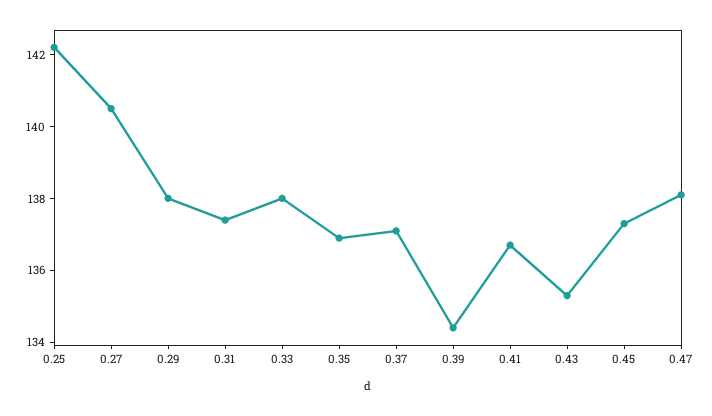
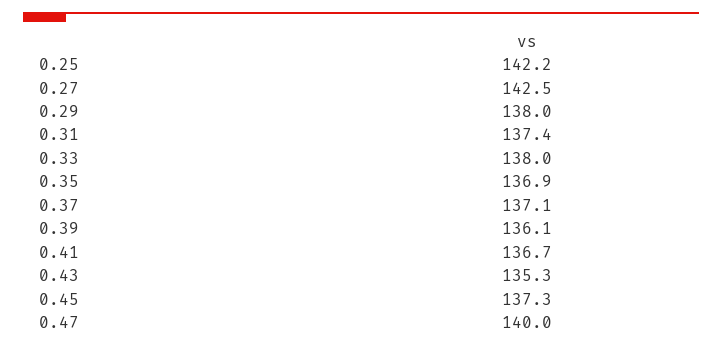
  {
    "0.25": 142.2,
-   "0.27": 140.5,
+   "0.27": 142.5,
    "0.29": 138,
    "0.31": 137.4,
    "0.33": 138,
    "0.35": 136.9,
    "0.37": 137.1,
-   "0.39": 134.5,
+   "0.39": 136.1,
    "0.41": 136.7,
    "0.43": 135.3,
    "0.45": 137.3,
-   "0.47": 138
+   "0.47": 140
  }

